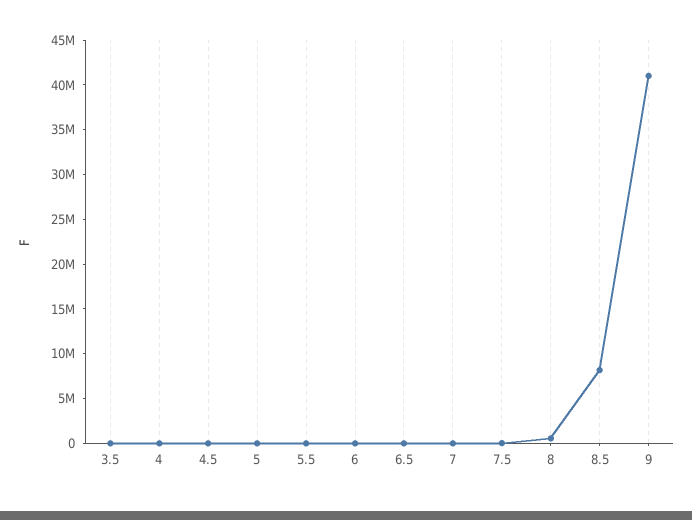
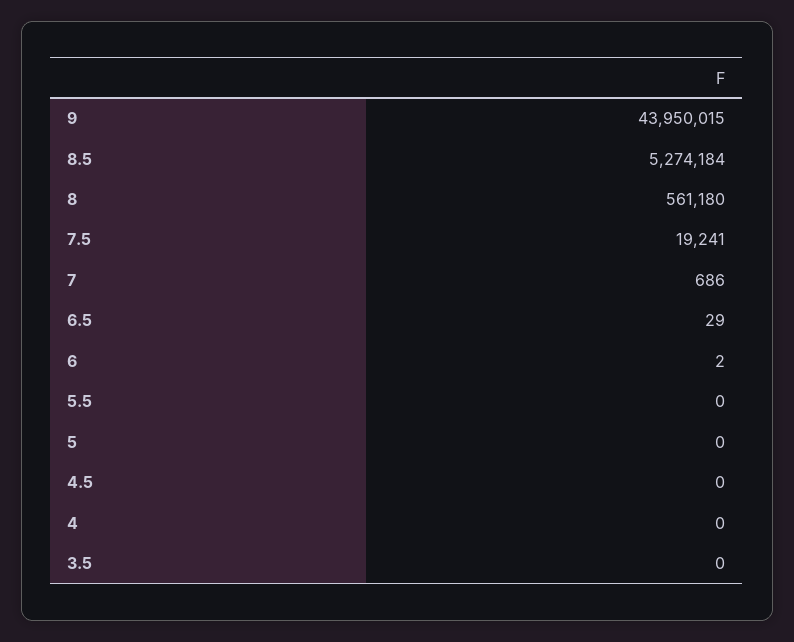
  {
    "3.5": 0,
    "4": 0,
    "4.5": 0,
    "5": 0,
    "5.5": 0,
    "6": 2,
    "6.5": 29,
    "7": 686,
    "7.5": 19241,
    "8": 561180,
-   "8.5": 8000000,
+   "8.5": 5274184,
-   "9": 41000000
+   "9": 43950015
  }

